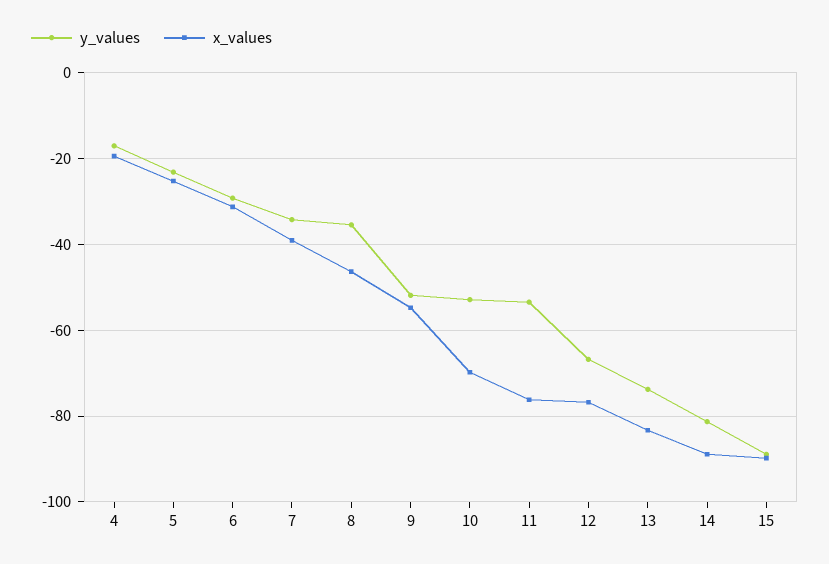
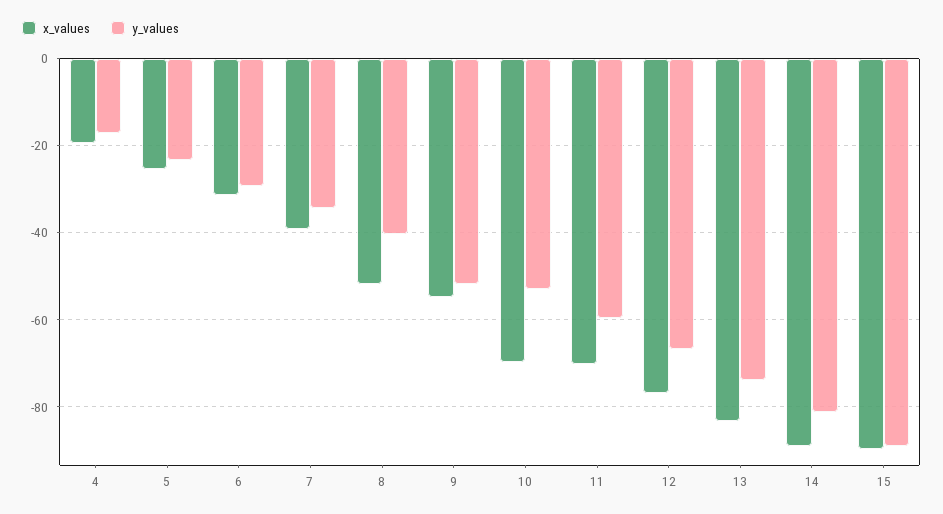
  {
    "y_values": {
      "4": -18,
      "5": -24,
      "6": -30,
      "7": -34,
-     "8": -36,
+     "8": -40,
      "9": -52,
      "10": -52,
-     "11": -54,
+     "11": -60,
      "12": -66,
      "13": -74,
      "14": -82,
      "15": -88
    },
    "x_values": {
      "4": -20,
      "5": -26,
      "6": -32,
      "7": -40,
-     "8": -46,
+     "8": -52,
      "9": -54,
      "10": -70,
-     "11": -76,
+     "11": -70,
      "12": -76,
      "13": -84,
      "14": -88,
      "15": -90
    }
  }

